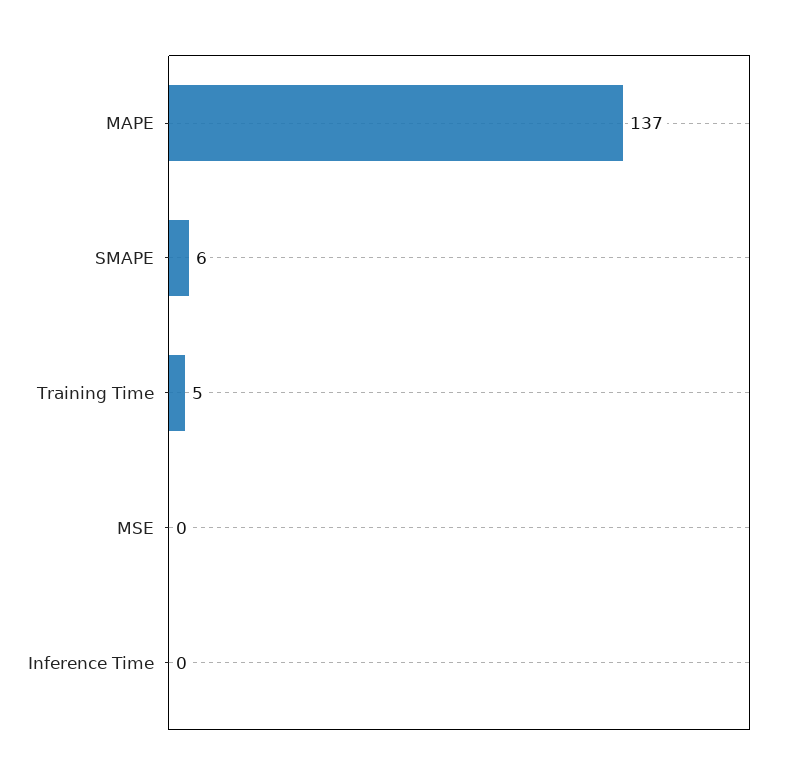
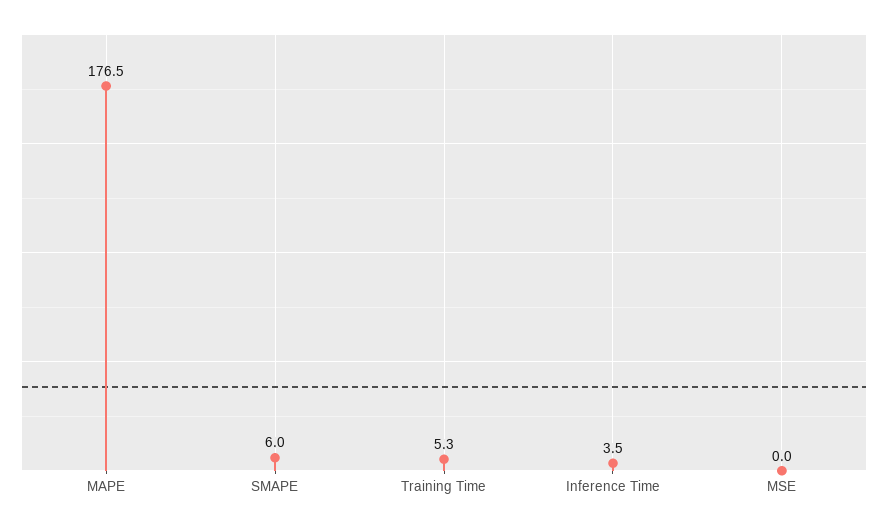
  {
-   "MAPE": 137,
+   "MAPE": 176.5,
    "SMAPE": 6,
    "Training Time": 5.3,
    "MSE": 0,
-   "Inference Time": 0
+   "Inference Time": 3.5
  }

